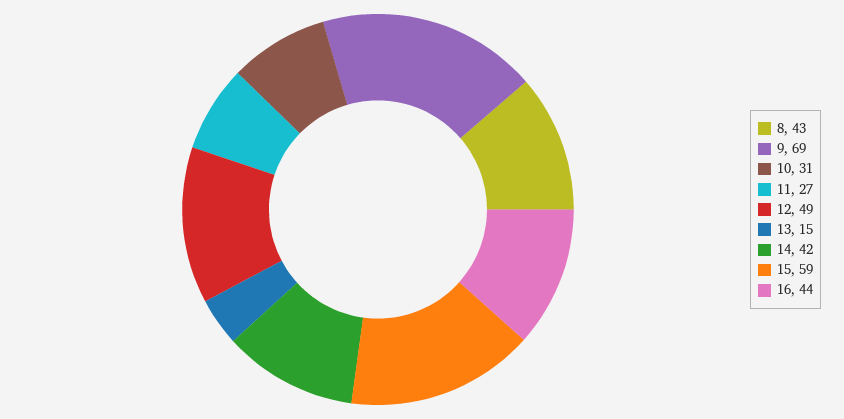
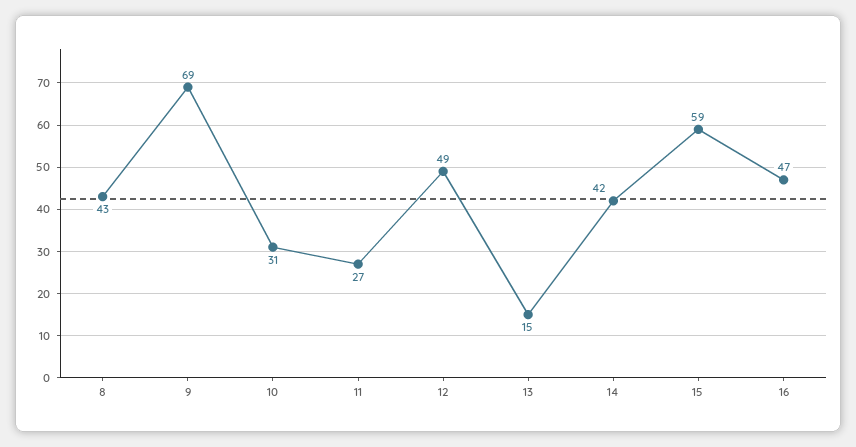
  {
    "8": 43,
    "9": 69,
    "10": 31,
    "11": 27,
    "12": 49,
    "13": 15,
    "14": 42,
    "15": 59,
-   "16": 44
+   "16": 47
  }

